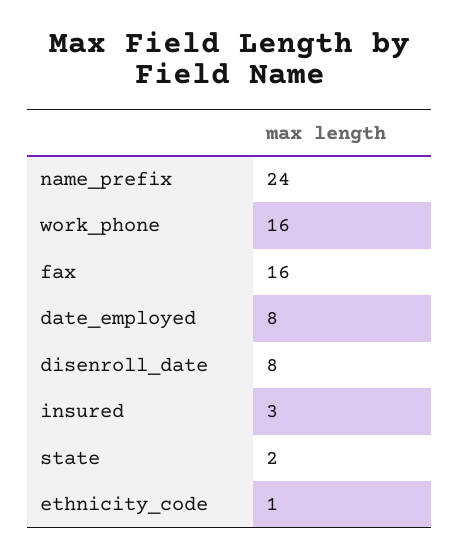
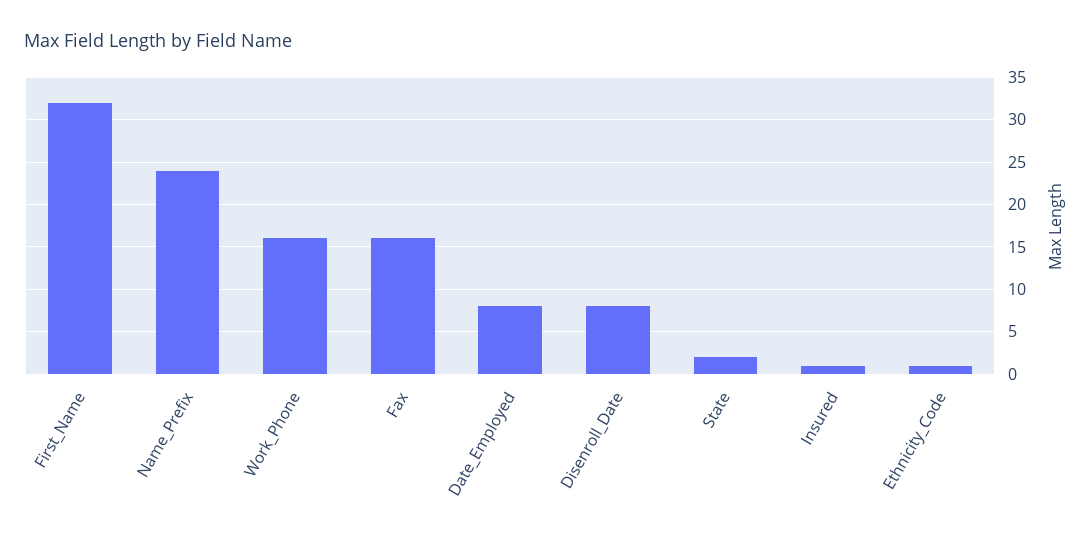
  {
    "name_prefix": 24,
    "work_phone": 16,
    "fax": 16,
    "date_employed": 8,
    "disenroll_date": 8,
-   "insured": 3,
+   "insured": 1,
    "state": 2,
-   "ethnicity_code": 1
+   "ethnicity_code": 1,
+   "First_Name": 32
  }

